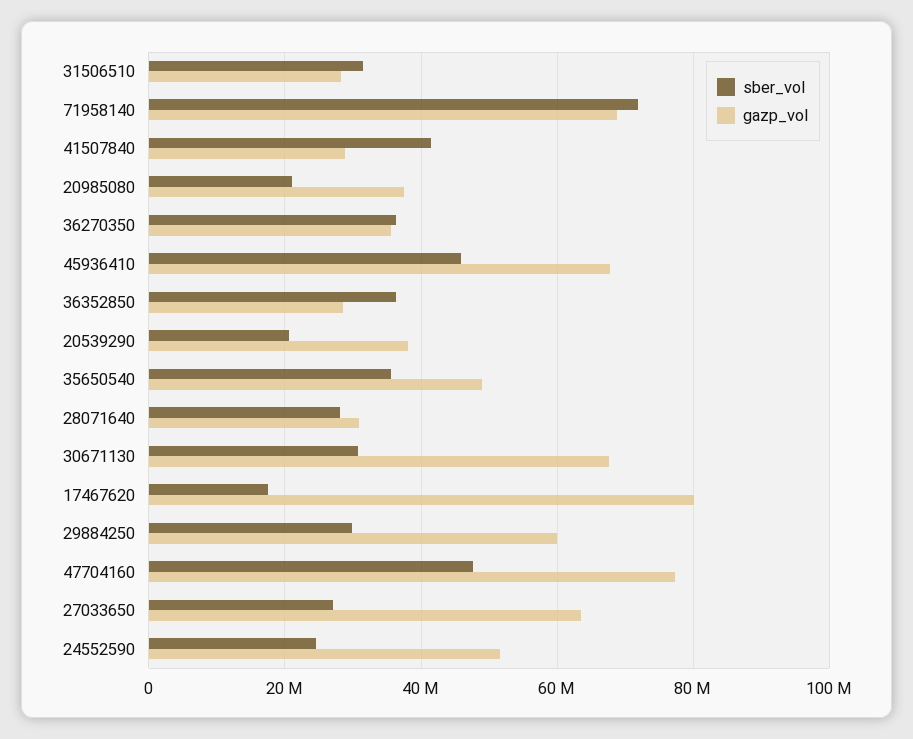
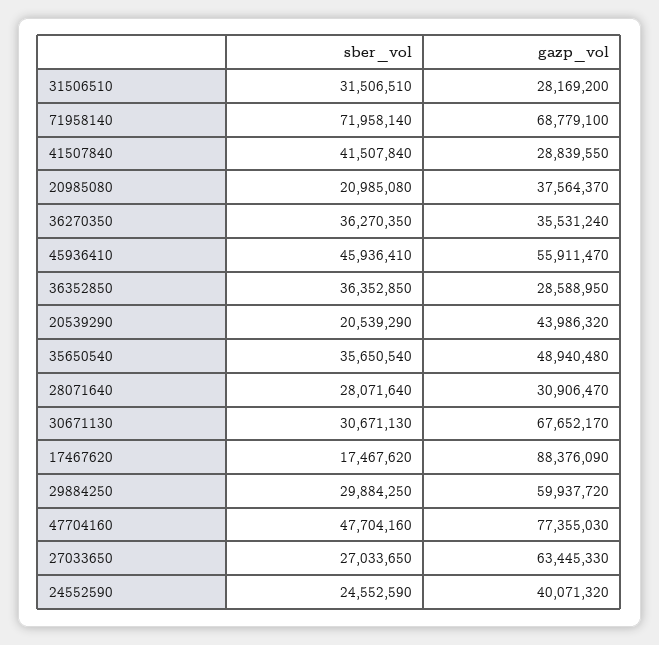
  {
    "sber_vol": {
      "31506510": 31506510,
      "71958140": 71958140,
      "41507840": 41507840,
      "20985080": 20985080,
      "36270350": 36270350,
      "45936410": 45936410,
      "36352850": 36352850,
      "20539290": 20539290,
      "35650540": 35650540,
      "28071640": 28071640,
      "30671130": 30671130,
      "17467620": 17467620,
      "29884250": 29884250,
      "47704160": 47704160,
      "27033650": 27033650,
      "24552590": 24552590
    },
    "gazp_vol": {
      "31506510": 28169200,
      "71958140": 68779100,
      "41507840": 28839550,
      "20985080": 37564370,
      "36270350": 35531240,
-     "45936410": 68000000,
+     "45936410": 55911470,
      "36352850": 28588950,
-     "20539290": 38000000,
+     "20539290": 43986320,
      "35650540": 48940480,
      "28071640": 30906470,
      "30671130": 67652170,
-     "17467620": 80000000,
+     "17467620": 88376090,
      "29884250": 59937720,
      "47704160": 77355030,
      "27033650": 63445330,
-     "24552590": 52000000
+     "24552590": 40071320
    }
  }

